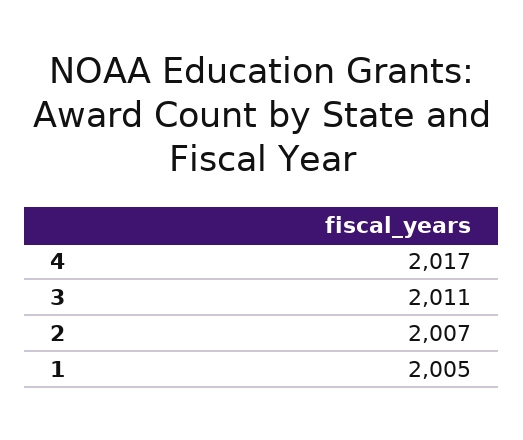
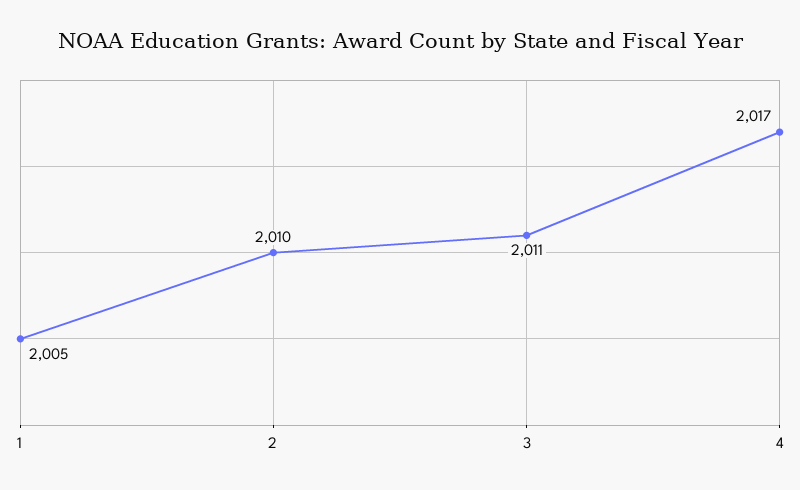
  {
    "4": 2017,
    "3": 2011,
-   "2": 2007,
+   "2": 2010,
    "1": 2005
  }

